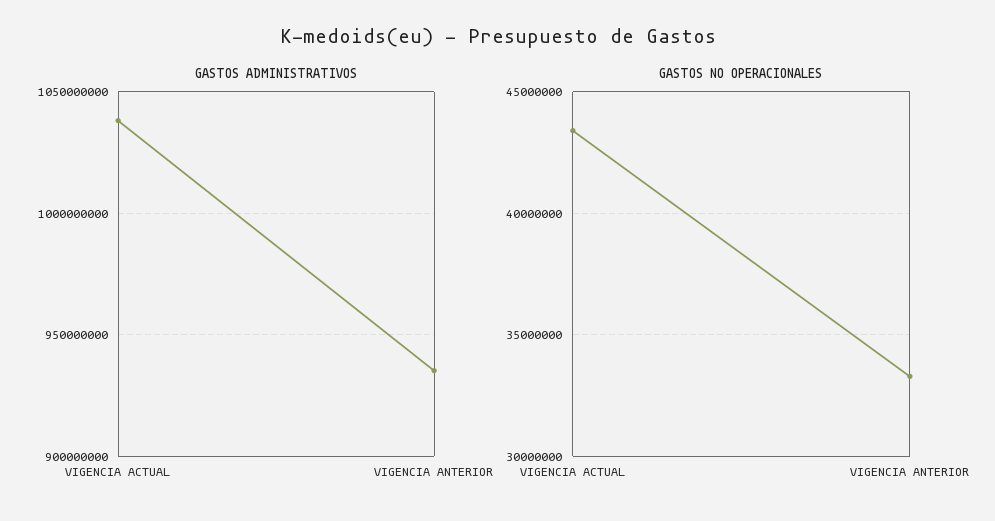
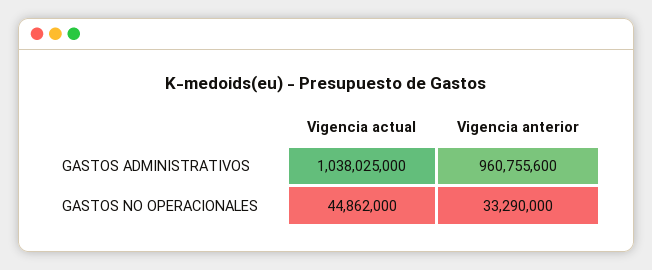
  {
    "GASTOS ADMINISTRATIVOS": {
      "VIGENCIA ACTUAL": 1038025000,
-     "VIGENCIA ANTERIOR": 935000000
+     "VIGENCIA ANTERIOR": 960755600
    },
    "GASTOS NO OPERACIONALES": {
-     "VIGENCIA ACTUAL": 43500000,
+     "VIGENCIA ACTUAL": 44862000,
      "VIGENCIA ANTERIOR": 33290000
    }
  }

